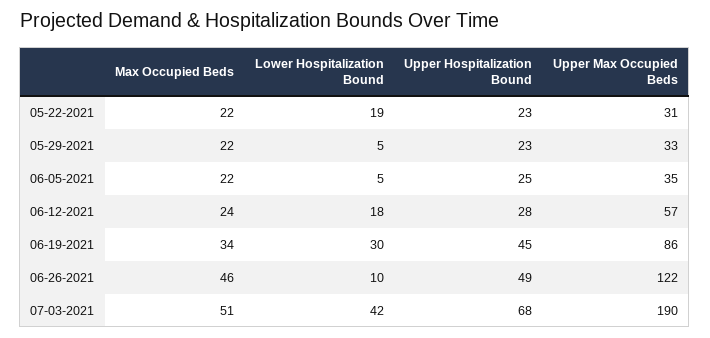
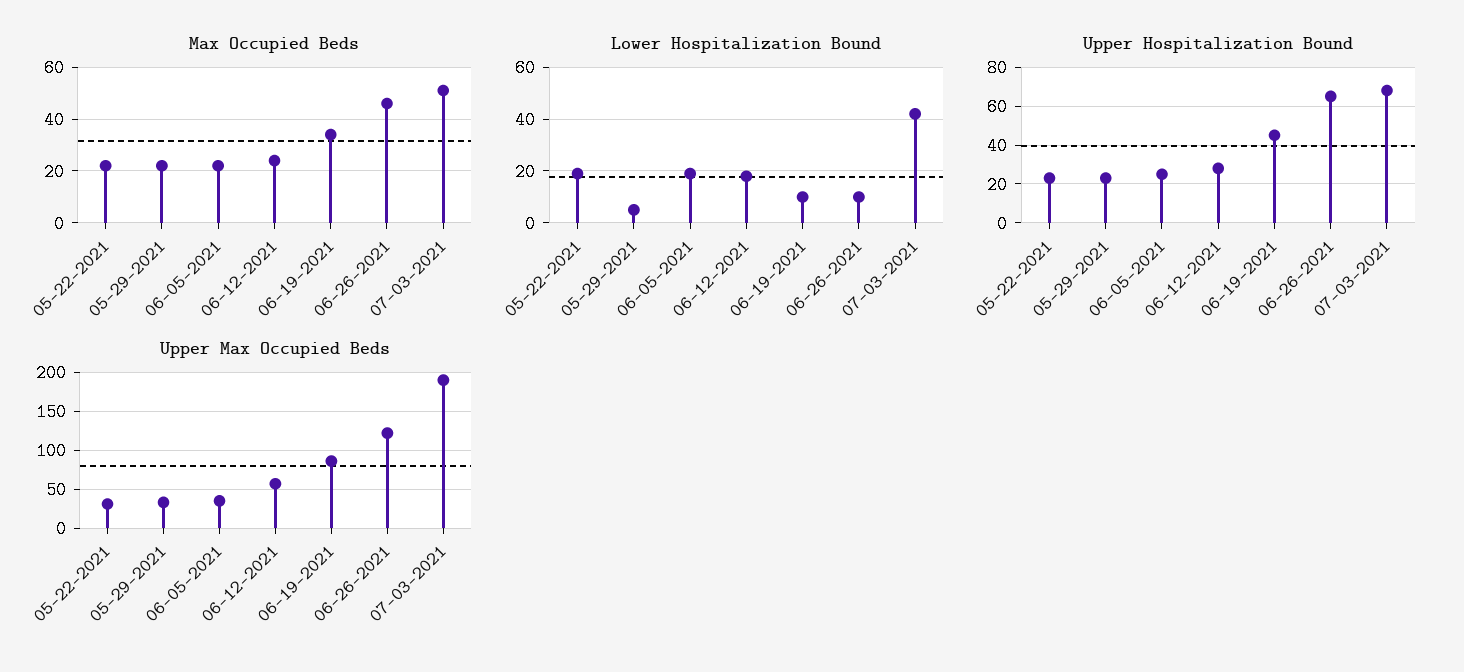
  {
    "Max Occupied Beds": {
      "05-22-2021": 22,
      "05-29-2021": 22,
      "06-05-2021": 22,
      "06-12-2021": 24,
      "06-19-2021": 34,
      "06-26-2021": 46,
      "07-03-2021": 51
    },
    "Lower Hospitalization Bound": {
      "05-22-2021": 19,
      "05-29-2021": 5,
-     "06-05-2021": 5,
+     "06-05-2021": 20,
      "06-12-2021": 18,
-     "06-19-2021": 30,
+     "06-19-2021": 10,
      "06-26-2021": 10,
      "07-03-2021": 42
    },
    "Upper Hospitalization Bound": {
      "05-22-2021": 23,
      "05-29-2021": 23,
      "06-05-2021": 25,
      "06-12-2021": 28,
      "06-19-2021": 45,
-     "06-26-2021": 49,
+     "06-26-2021": 65,
      "07-03-2021": 68
    },
    "Upper Max Occupied Beds": {
      "05-22-2021": 31,
      "05-29-2021": 33,
      "06-05-2021": 35,
      "06-12-2021": 57,
      "06-19-2021": 86,
      "06-26-2021": 122,
      "07-03-2021": 190
    }
  }

